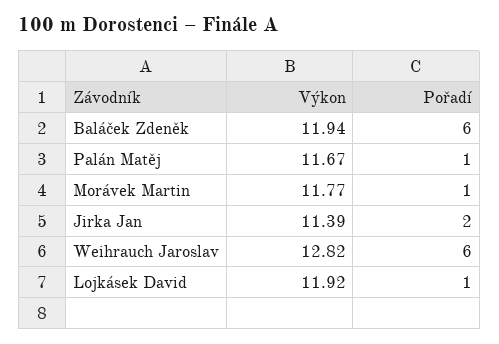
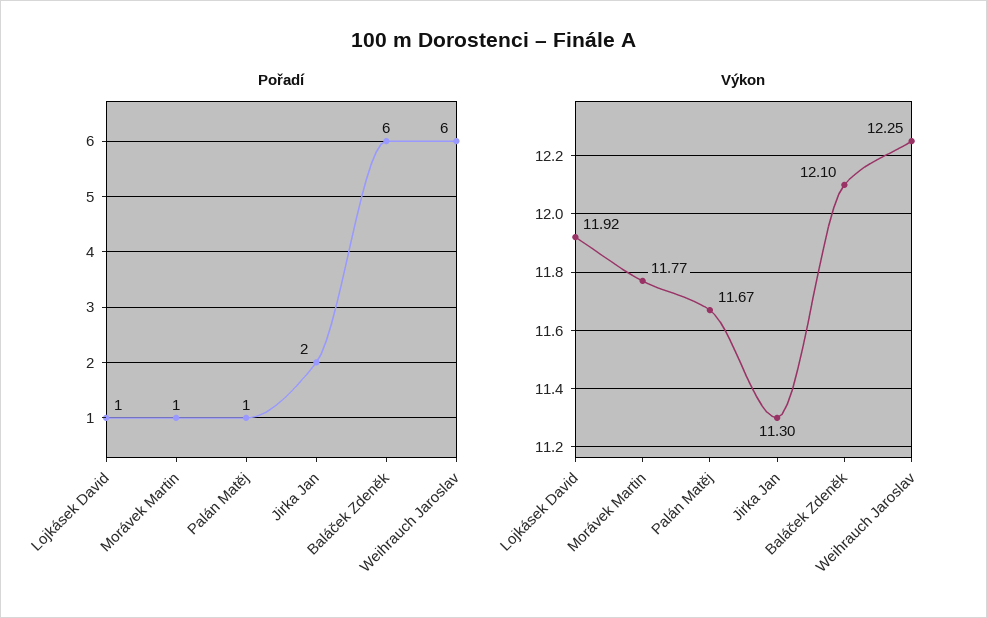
  {
    "Výkon": {
-     "Baláček Zdeněk": 11.94,
+     "Baláček Zdeněk": 12.1,
      "Palán Matěj": 11.67,
      "Morávek Martin": 11.77,
-     "Jirka Jan": 11.39,
+     "Jirka Jan": 11.3,
-     "Weihrauch Jaroslav": 12.82,
+     "Weihrauch Jaroslav": 12.25,
      "Lojkásek David": 11.92
    },
    "Pořadí": {
      "Baláček Zdeněk": 6,
      "Palán Matěj": 1,
      "Morávek Martin": 1,
      "Jirka Jan": 2,
      "Weihrauch Jaroslav": 6,
      "Lojkásek David": 1
    }
  }

